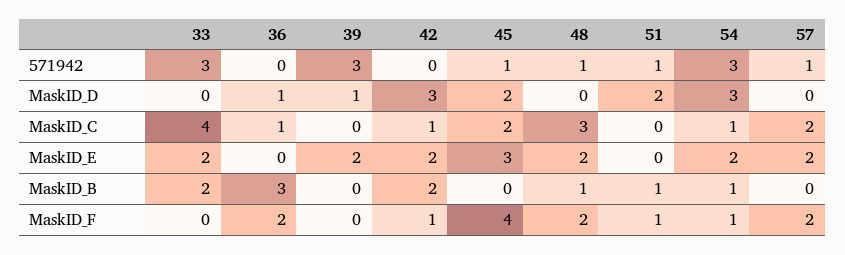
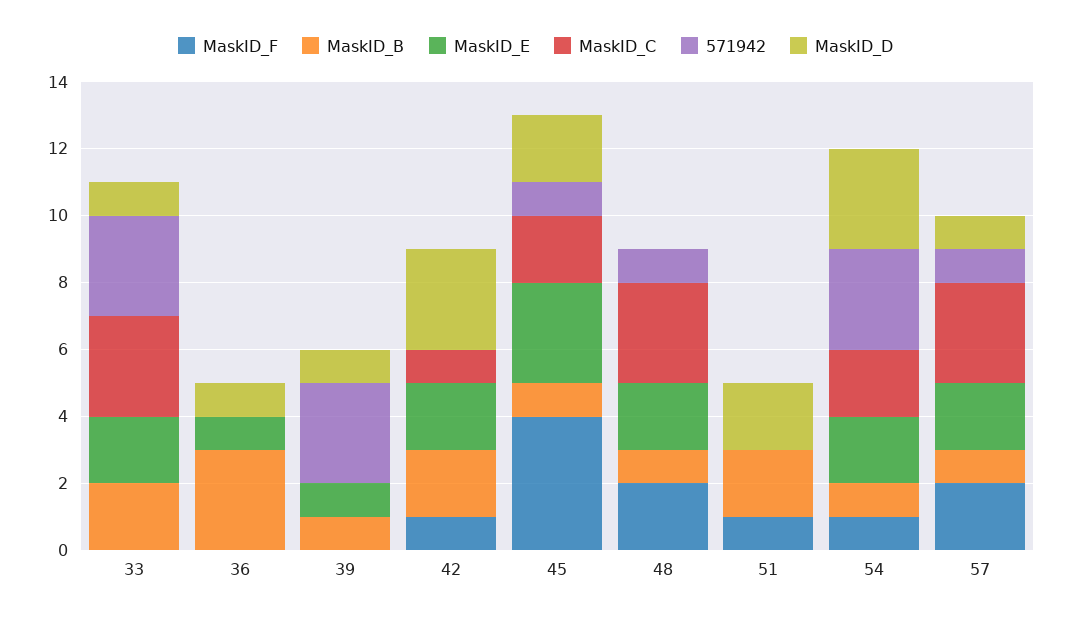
  {
    "571942": {
      "33": 3,
      "36": 0,
      "39": 3,
      "42": 0,
      "45": 1,
      "48": 1,
-     "51": 1,
+     "51": 0,
      "54": 3,
      "57": 1
    },
    "MaskID_D": {
-     "33": 0,
+     "33": 1,
      "36": 1,
      "39": 1,
      "42": 3,
      "45": 2,
      "48": 0,
      "51": 2,
      "54": 3,
-     "57": 0
+     "57": 1
    },
    "MaskID_C": {
-     "33": 4,
+     "33": 3,
-     "36": 1,
+     "36": 0,
      "39": 0,
      "42": 1,
      "45": 2,
      "48": 3,
      "51": 0,
-     "54": 1,
+     "54": 2,
-     "57": 2
+     "57": 3
    },
    "MaskID_E": {
      "33": 2,
-     "36": 0,
+     "36": 1,
-     "39": 2,
+     "39": 1,
      "42": 2,
      "45": 3,
      "48": 2,
      "51": 0,
      "54": 2,
      "57": 2
    },
    "MaskID_B": {
      "33": 2,
      "36": 3,
-     "39": 0,
+     "39": 1,
      "42": 2,
-     "45": 0,
+     "45": 1,
      "48": 1,
-     "51": 1,
+     "51": 2,
      "54": 1,
-     "57": 0
+     "57": 1
    },
    "MaskID_F": {
      "33": 0,
-     "36": 2,
+     "36": 0,
      "39": 0,
      "42": 1,
      "45": 4,
      "48": 2,
      "51": 1,
      "54": 1,
      "57": 2
    }
  }

